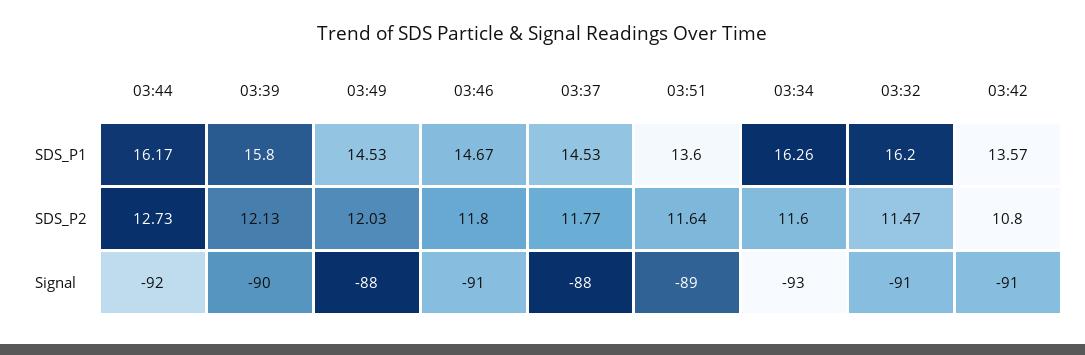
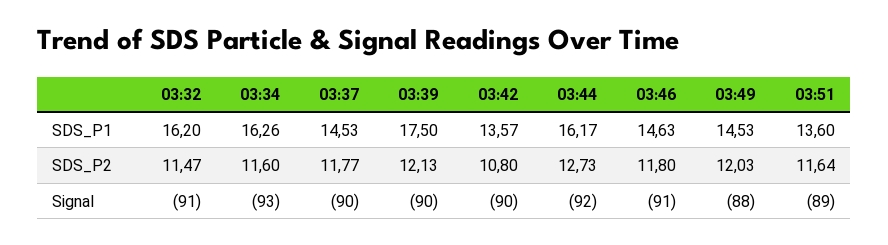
  {
    "03:44": {
      "SDS_P1": 16.17,
      "SDS_P2": 12.73,
      "Signal": -92
    },
    "03:39": {
-     "SDS_P1": 15.8,
+     "SDS_P1": 17.5,
      "SDS_P2": 12.13,
      "Signal": -90
    },
    "03:49": {
      "SDS_P1": 14.53,
      "SDS_P2": 12.03,
      "Signal": -88
    },
    "03:46": {
-     "SDS_P1": 14.67,
+     "SDS_P1": 14.63,
      "SDS_P2": 11.8,
      "Signal": -91
    },
    "03:37": {
      "SDS_P1": 14.53,
      "SDS_P2": 11.77,
-     "Signal": -88
+     "Signal": -90
    },
    "03:51": {
      "SDS_P1": 13.6,
      "SDS_P2": 11.64,
      "Signal": -89
    },
    "03:34": {
      "SDS_P1": 16.26,
      "SDS_P2": 11.6,
      "Signal": -93
    },
    "03:32": {
      "SDS_P1": 16.2,
      "SDS_P2": 11.47,
      "Signal": -91
    },
    "03:42": {
      "SDS_P1": 13.57,
      "SDS_P2": 10.8,
-     "Signal": -91
+     "Signal": -90
    }
  }

